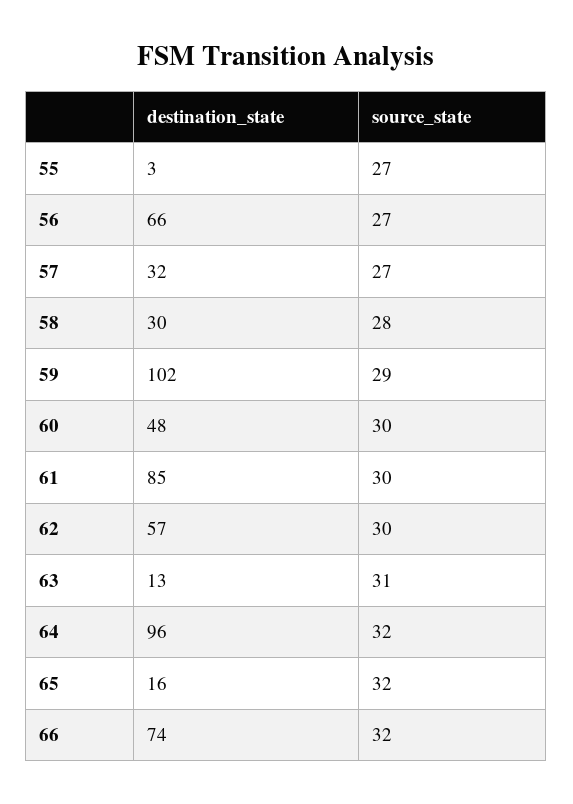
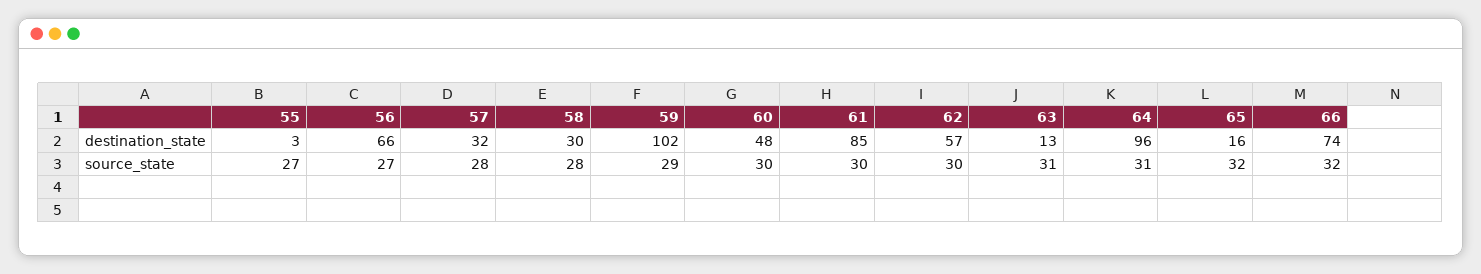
  {
    "destination_state": {
      "55": 3,
      "56": 66,
      "57": 32,
      "58": 30,
      "59": 102,
      "60": 48,
      "61": 85,
      "62": 57,
      "63": 13,
      "64": 96,
      "65": 16,
      "66": 74
    },
    "source_state": {
      "55": 27,
      "56": 27,
-     "57": 27,
+     "57": 28,
      "58": 28,
      "59": 29,
      "60": 30,
      "61": 30,
      "62": 30,
      "63": 31,
-     "64": 32,
+     "64": 31,
      "65": 32,
      "66": 32
    }
  }

